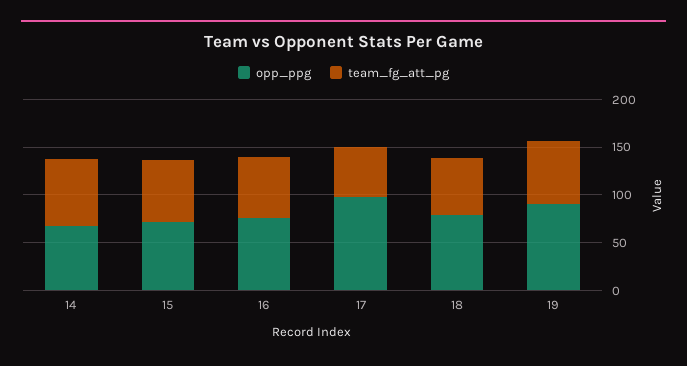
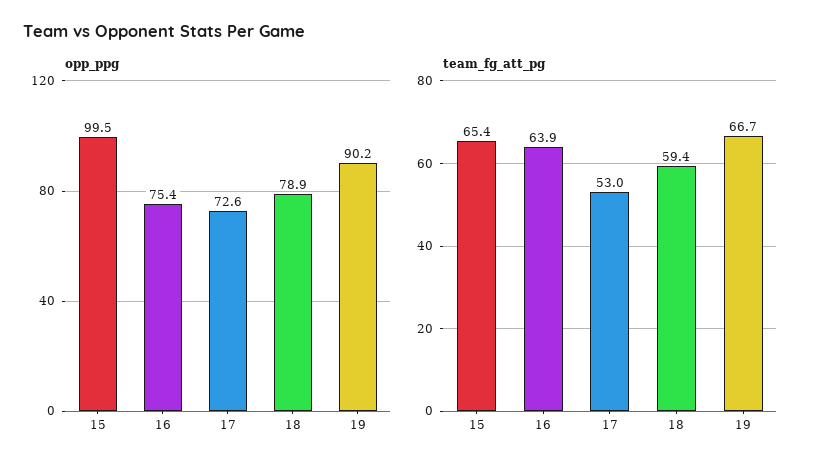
  {
    "opp_ppg": {
-     "14": 70,
-     "15": 70,
+     "15": 99.5,
      "16": 75.4,
-     "17": 100,
+     "17": 72.6,
      "18": 78.9,
      "19": 90.2
    },
    "team_fg_att_pg": {
-     "14": 70,
      "15": 65.4,
      "16": 63.9,
      "17": 53,
      "18": 59.4,
      "19": 66.7
    }
  }

